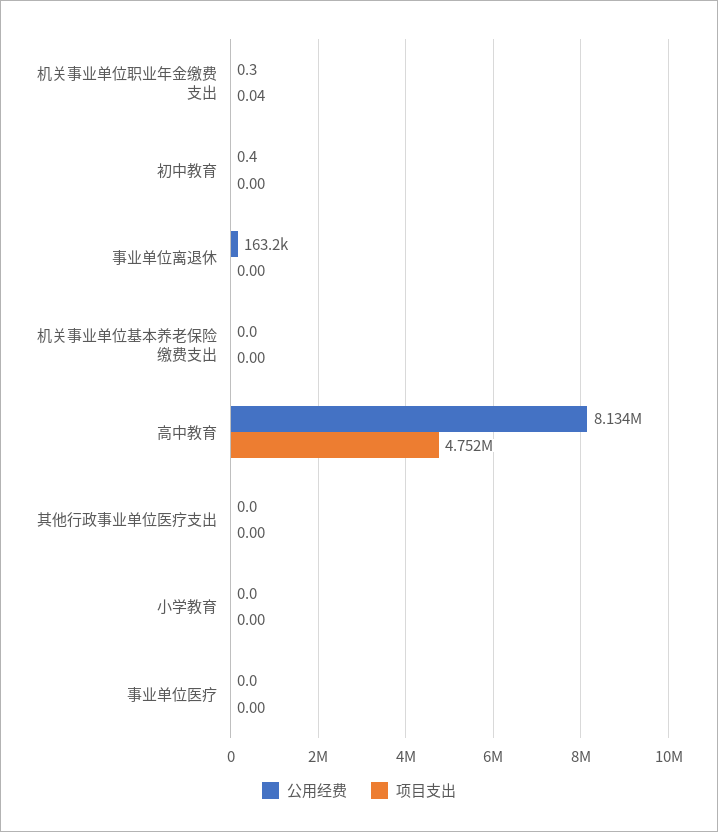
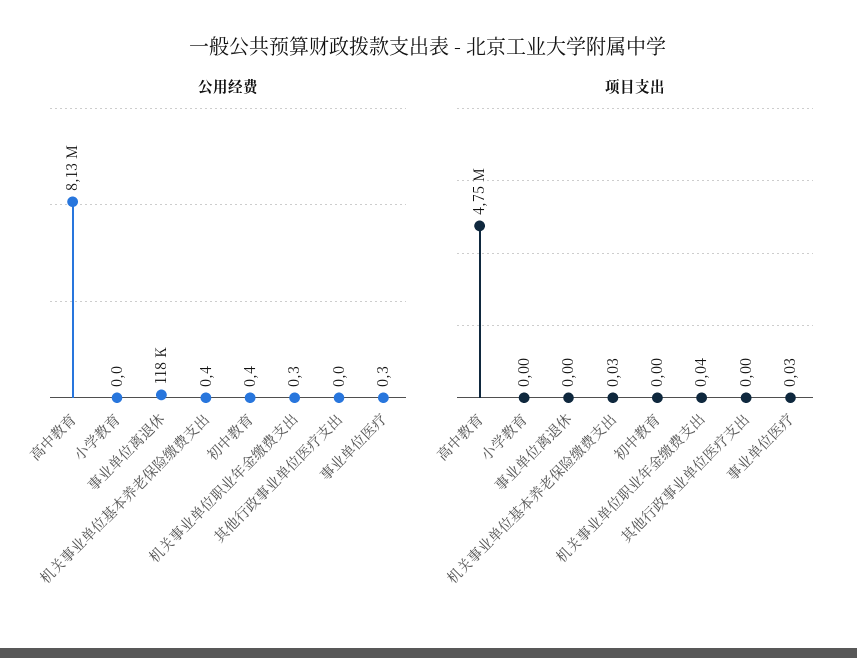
  {
    "公用经费": {
      "机关事业单位职业年金缴费支出": 0.3,
      "初中教育": 0.4,
-     "事业单位离退休": 163200,
+     "事业单位离退休": 118000,
-     "机关事业单位基本养老保险缴费支出": 0,
+     "机关事业单位基本养老保险缴费支出": 0.4,
      "高中教育": 8134000,
      "其他行政事业单位医疗支出": 0,
      "小学教育": 0,
-     "事业单位医疗": 0
+     "事业单位医疗": 0.3
    },
    "项目支出": {
      "机关事业单位职业年金缴费支出": 0.04,
      "初中教育": 0,
      "事业单位离退休": 0,
-     "机关事业单位基本养老保险缴费支出": 0,
+     "机关事业单位基本养老保险缴费支出": 0.03,
      "高中教育": 4752000,
      "其他行政事业单位医疗支出": 0,
      "小学教育": 0,
-     "事业单位医疗": 0
+     "事业单位医疗": 0.03
    }
  }

